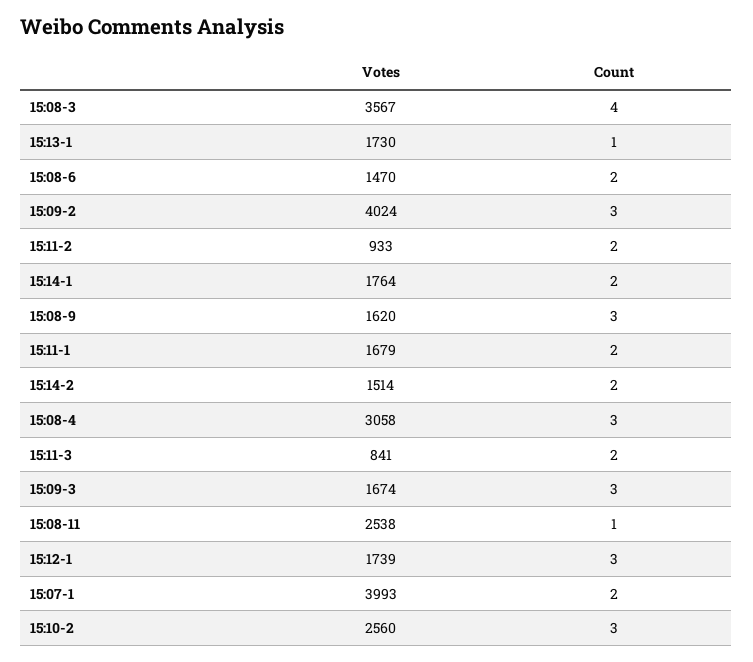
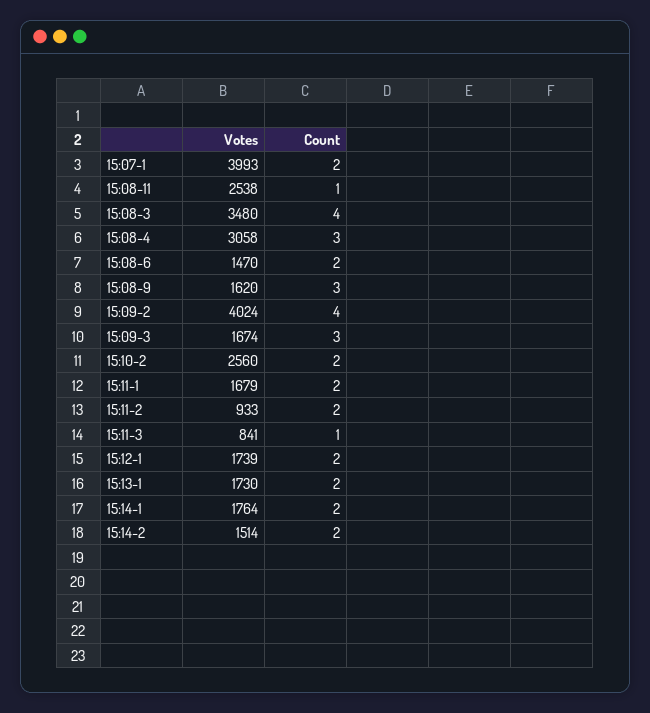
  {
    "Votes": {
-     "15:08-3": 3567,
+     "15:08-3": 3480,
      "15:13-1": 1730,
      "15:08-6": 1470,
      "15:09-2": 4024,
      "15:11-2": 933,
      "15:14-1": 1764,
      "15:08-9": 1620,
      "15:11-1": 1679,
      "15:14-2": 1514,
      "15:08-4": 3058,
      "15:11-3": 841,
      "15:09-3": 1674,
      "15:08-11": 2538,
      "15:12-1": 1739,
      "15:07-1": 3993,
      "15:10-2": 2560
    },
    "Count": {
      "15:08-3": 4,
-     "15:13-1": 1,
+     "15:13-1": 2,
      "15:08-6": 2,
-     "15:09-2": 3,
+     "15:09-2": 4,
      "15:11-2": 2,
      "15:14-1": 2,
      "15:08-9": 3,
      "15:11-1": 2,
      "15:14-2": 2,
      "15:08-4": 3,
-     "15:11-3": 2,
+     "15:11-3": 1,
      "15:09-3": 3,
      "15:08-11": 1,
-     "15:12-1": 3,
+     "15:12-1": 2,
      "15:07-1": 2,
-     "15:10-2": 3
+     "15:10-2": 2
    }
  }

